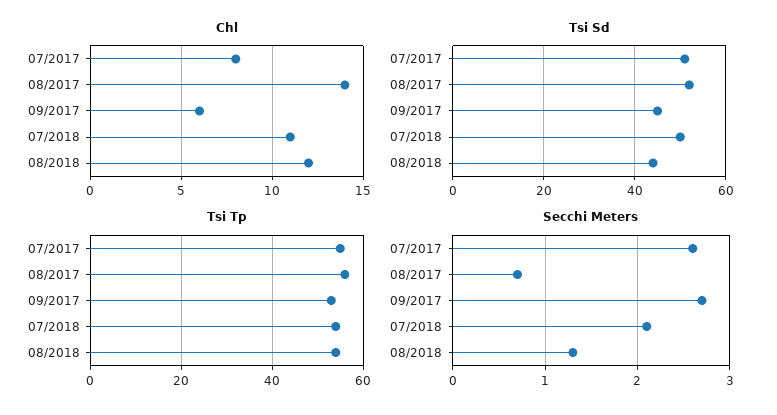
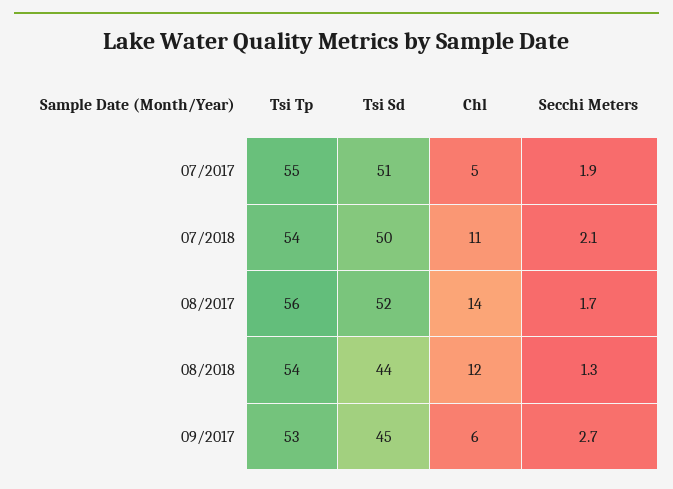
  {
    "Chl": {
-     "07/2017": 8,
+     "07/2017": 5,
      "08/2017": 14,
      "09/2017": 6,
      "07/2018": 11,
      "08/2018": 12
    },
    "Tsi Sd": {
      "07/2017": 51,
      "08/2017": 52,
      "09/2017": 45,
      "07/2018": 50,
      "08/2018": 44
    },
    "Tsi Tp": {
      "07/2017": 55,
      "08/2017": 56,
      "09/2017": 53,
      "07/2018": 54,
      "08/2018": 54
    },
    "Secchi Meters": {
-     "07/2017": 2.6,
+     "07/2017": 1.9,
-     "08/2017": 0.7,
+     "08/2017": 1.7,
      "09/2017": 2.7,
      "07/2018": 2.1,
      "08/2018": 1.3
    }
  }

